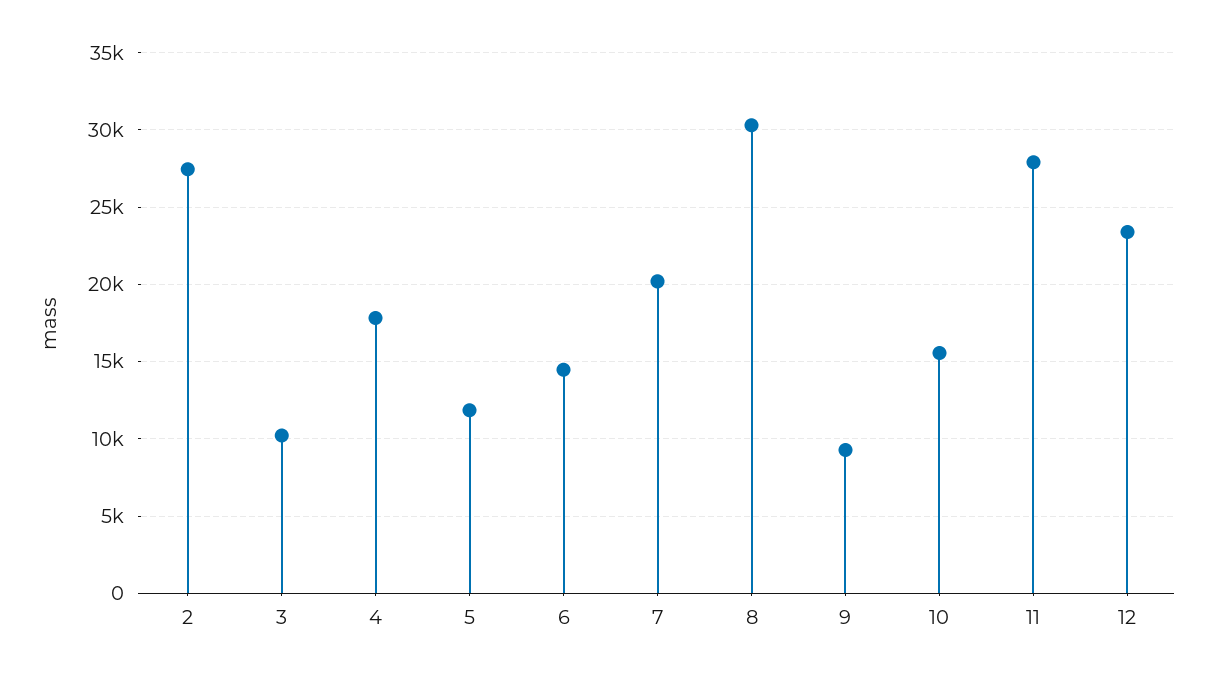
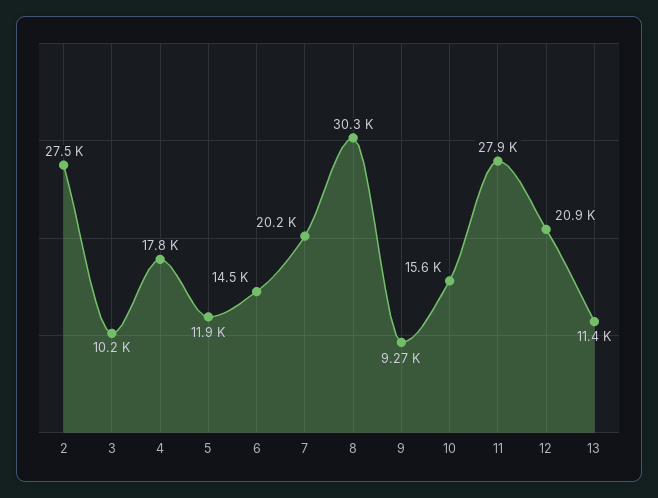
  {
    "2": 27500,
    "3": 10200,
    "4": 17800,
    "5": 11900,
    "6": 14500,
    "7": 20200,
    "8": 30300,
    "9": 9270,
    "10": 15600,
    "11": 27900,
-   "12": 23500
+   "12": 20900,
+   "13": 11400
  }

